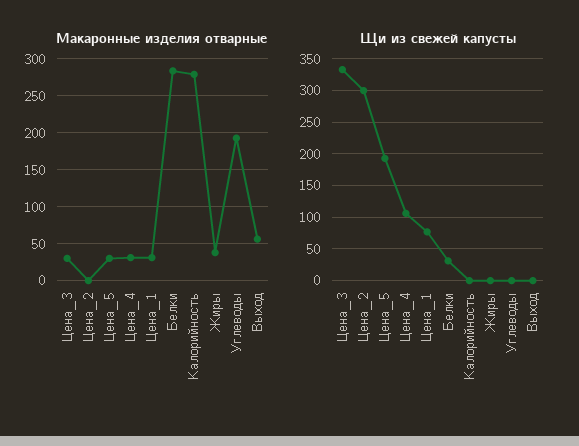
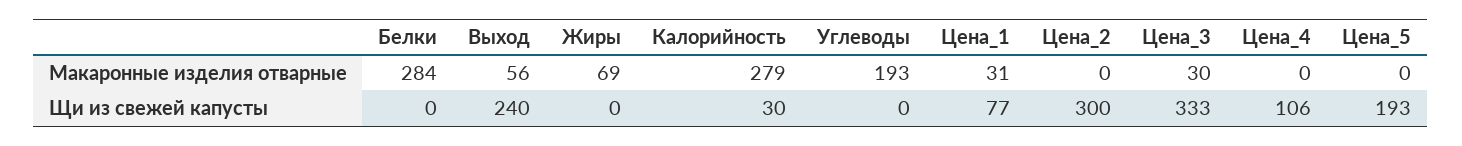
  {
    "Макаронные изделия отварные": {
      "Цена_3": 30,
      "Цена_2": 0,
-     "Цена_5": 30,
+     "Цена_5": 0,
-     "Цена_4": 30,
+     "Цена_4": 0,
      "Цена_1": 31,
      "Белки": 284,
      "Калорийность": 279,
-     "Жиры": 40,
+     "Жиры": 69,
      "Углеводы": 193,
      "Выход": 56
    },
    "Щи из свежей капусты": {
      "Цена_3": 333,
      "Цена_2": 300,
      "Цена_5": 193,
      "Цена_4": 106,
      "Цена_1": 77,
-     "Белки": 30,
+     "Белки": 0,
-     "Калорийность": 0,
+     "Калорийность": 30,
      "Жиры": 0,
      "Углеводы": 0,
-     "Выход": 0
+     "Выход": 240
    }
  }

